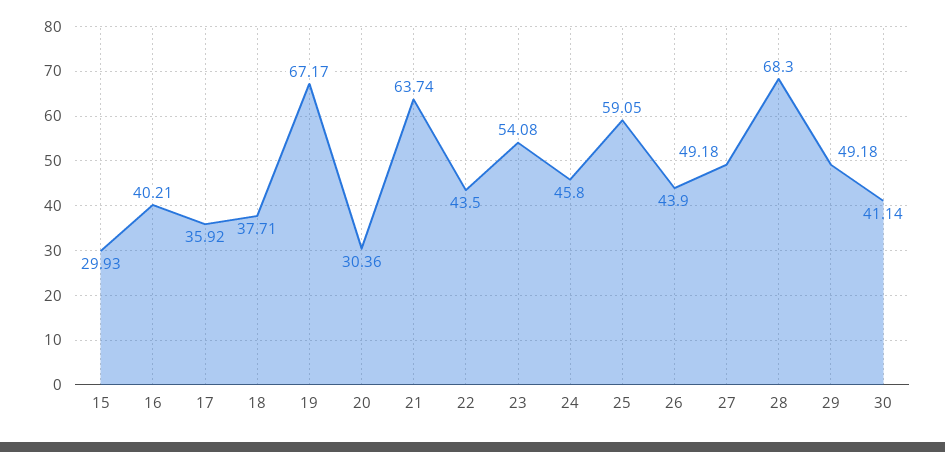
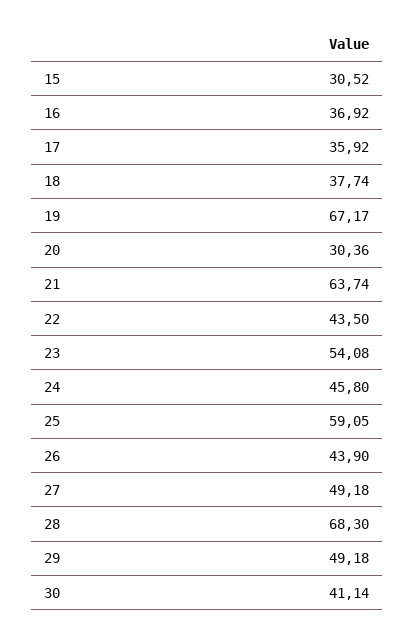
  {
-   "15": 29.93,
+   "15": 30.52,
-   "16": 40.21,
+   "16": 36.92,
    "17": 35.92,
-   "18": 37.71,
+   "18": 37.74,
    "19": 67.17,
    "20": 30.36,
    "21": 63.74,
    "22": 43.5,
    "23": 54.08,
    "24": 45.8,
    "25": 59.05,
    "26": 43.9,
    "27": 49.18,
    "28": 68.3,
    "29": 49.18,
    "30": 41.14
  }

